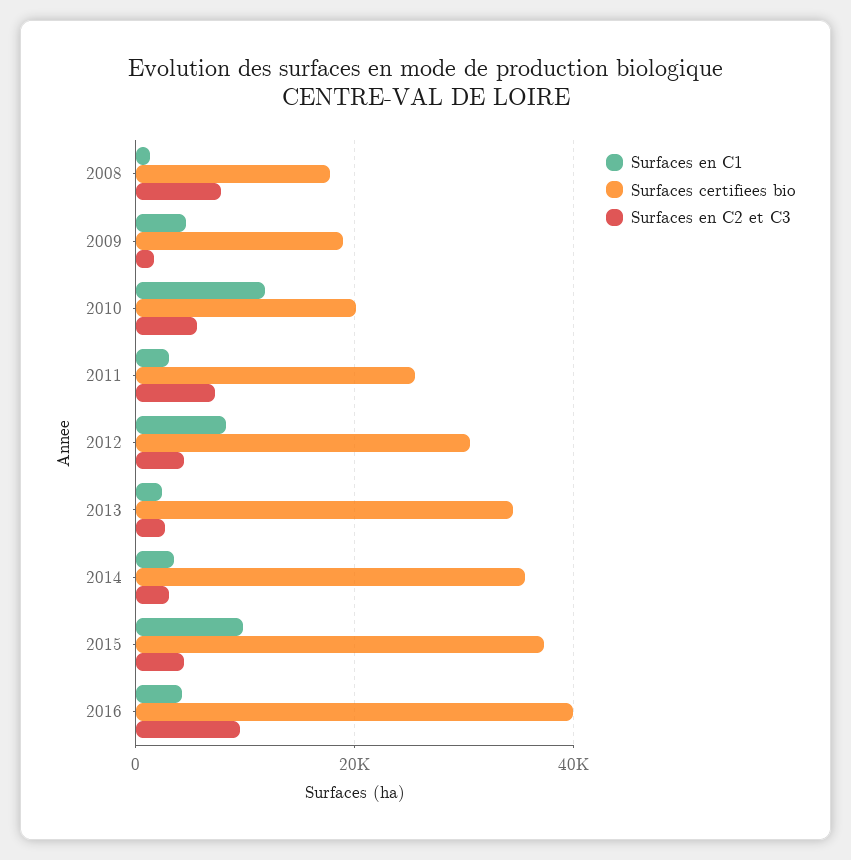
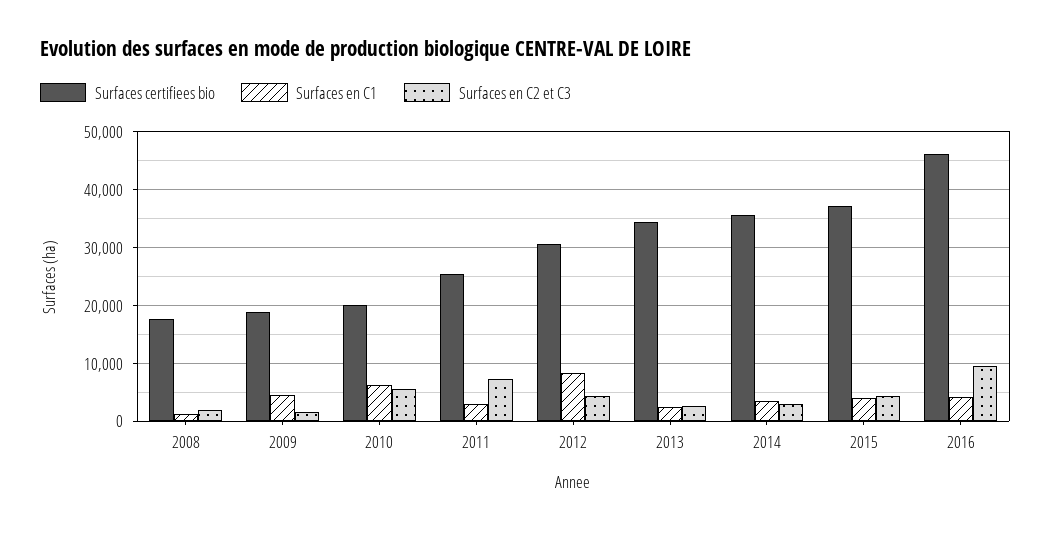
  {
    "Surfaces en C1": {
      "2008": 2000,
      "2009": 4000,
-     "2010": 12000,
+     "2010": 6000,
      "2011": 4000,
      "2012": 8000,
      "2013": 2000,
      "2014": 4000,
-     "2015": 10000,
+     "2015": 4000,
      "2016": 4000
    },
    "Surfaces certifiees bio": {
      "2008": 18000,
      "2009": 18000,
      "2010": 20000,
      "2011": 26000,
      "2012": 30000,
      "2013": 34000,
      "2014": 36000,
      "2015": 38000,
-     "2016": 40000
+     "2016": 46000
    },
    "Surfaces en C2 et C3": {
-     "2008": 8000,
+     "2008": 2000,
      "2009": 2000,
      "2010": 6000,
      "2011": 8000,
      "2012": 4000,
      "2013": 2000,
      "2014": 4000,
      "2015": 4000,
      "2016": 10000
    }
  }

